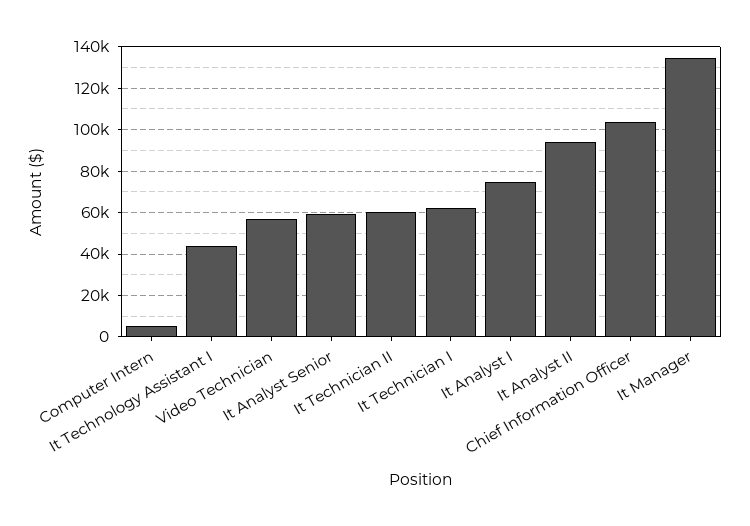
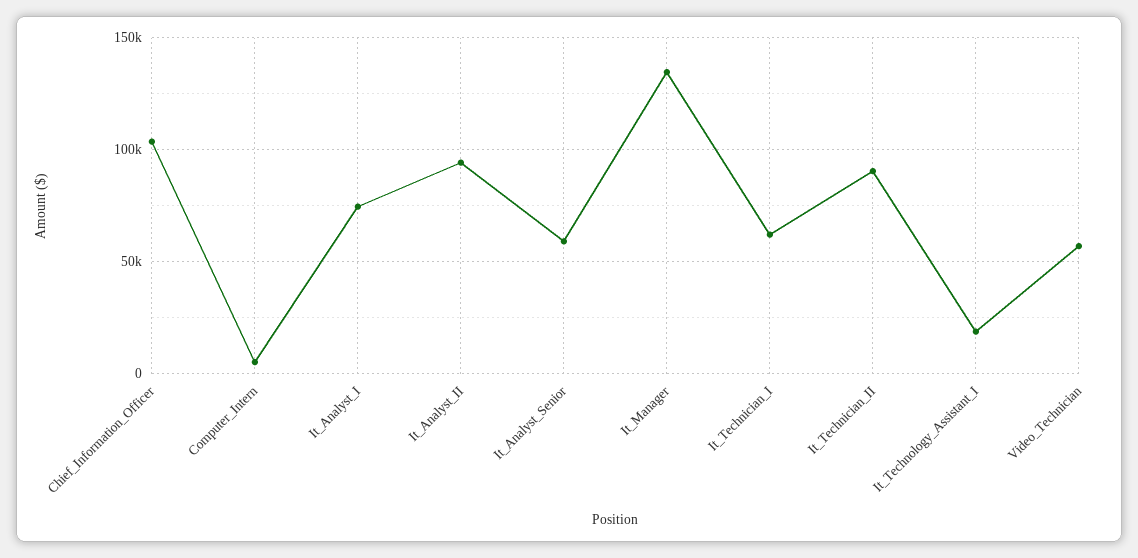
  {
    "Computer Intern": 5000,
-   "It Technology Assistant I": 45000,
+   "It Technology Assistant I": 20000,
    "Video Technician": 55000,
    "It Analyst Senior": 60000,
-   "It Technician II": 60000,
+   "It Technician II": 90000,
    "It Technician I": 60000,
    "It Analyst I": 75000,
    "It Analyst II": 95000,
    "Chief Information Officer": 105000,
    "It Manager": 135000
  }

